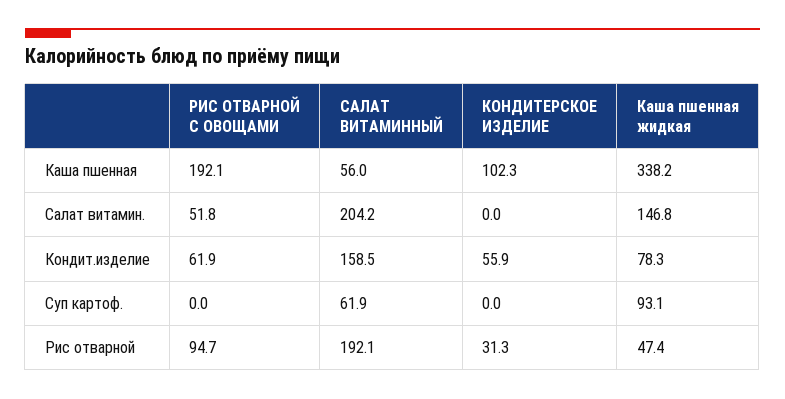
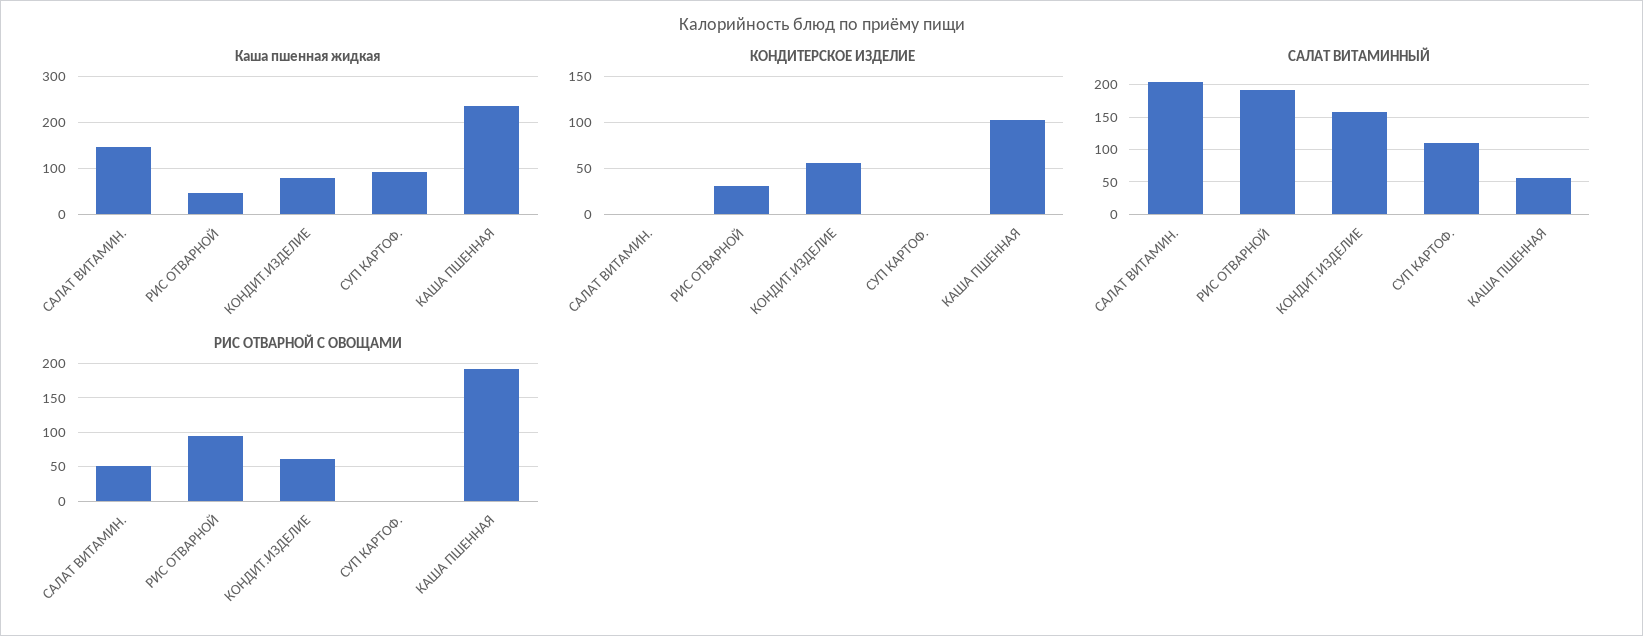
  {
    "РИС ОТВАРНОЙ С ОВОЩАМИ": {
      "Каша пшенная": 192.1,
      "Салат витамин.": 51.8,
      "Кондит.изделие": 61.9,
      "Суп картоф.": 0,
      "Рис отварной": 94.7
    },
    "САЛАТ ВИТАМИННЫЙ": {
      "Каша пшенная": 56,
      "Салат витамин.": 204.2,
      "Кондит.изделие": 158.5,
-     "Суп картоф.": 61.9,
+     "Суп картоф.": 110,
      "Рис отварной": 192.1
    },
    "КОНДИТЕРСКОЕ ИЗДЕЛИЕ": {
      "Каша пшенная": 102.3,
      "Салат витамин.": 0,
      "Кондит.изделие": 55.9,
      "Суп картоф.": 0,
      "Рис отварной": 31.3
    },
    "Каша пшенная жидкая": {
-     "Каша пшенная": 338.2,
+     "Каша пшенная": 240,
      "Салат витамин.": 146.8,
      "Кондит.изделие": 78.3,
      "Суп картоф.": 93.1,
      "Рис отварной": 47.4
    }
  }

